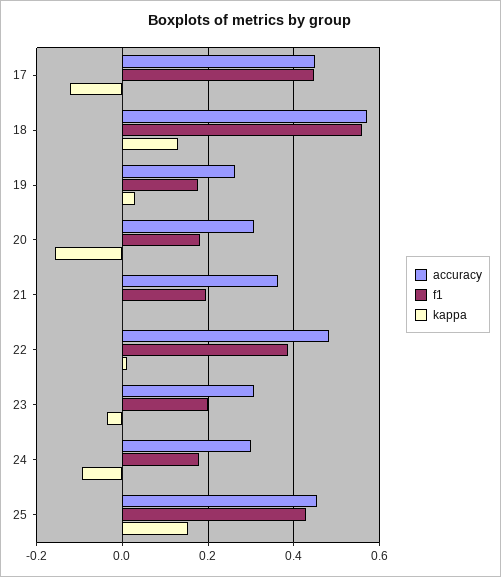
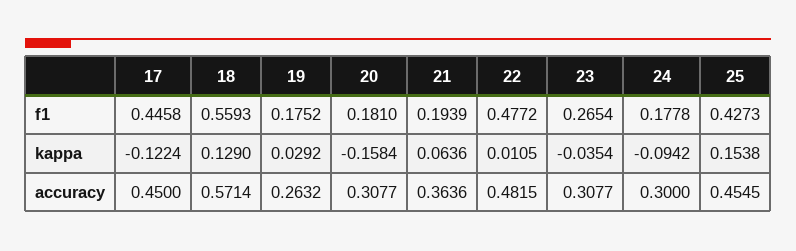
  {
    "accuracy": {
      "17": 0.45,
      "18": 0.5714,
      "19": 0.2632,
      "20": 0.3077,
      "21": 0.3636,
      "22": 0.4815,
      "23": 0.3077,
      "24": 0.3,
      "25": 0.4545
    },
    "f1": {
      "17": 0.4458,
      "18": 0.5593,
      "19": 0.1752,
      "20": 0.181,
      "21": 0.1939,
-     "22": 0.38,
+     "22": 0.4772,
-     "23": 0.2,
+     "23": 0.2654,
      "24": 0.1778,
      "25": 0.4273
    },
    "kappa": {
      "17": -0.1224,
      "18": 0.129,
      "19": 0.0292,
      "20": -0.1584,
-     "21": 0,
+     "21": 0.0636,
      "22": 0.0105,
      "23": -0.0354,
      "24": -0.0942,
      "25": 0.1538
    }
  }

